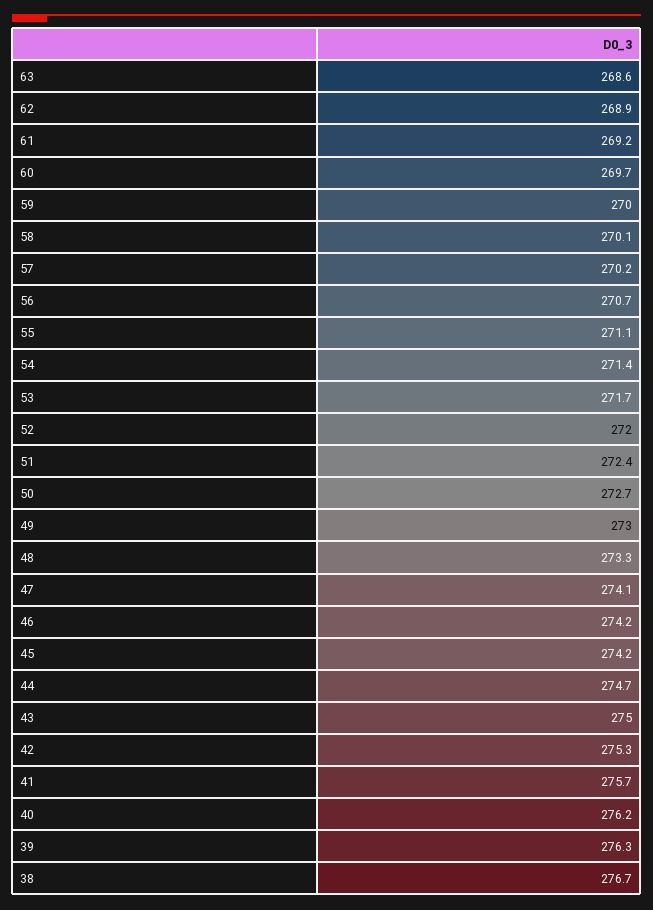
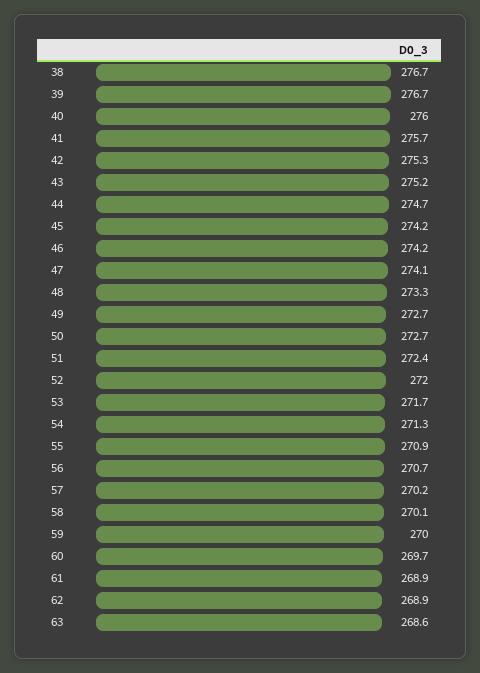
  {
    "63": 268.6,
    "62": 268.9,
-   "61": 269.2,
+   "61": 268.9,
    "60": 269.7,
    "59": 270,
    "58": 270.1,
    "57": 270.2,
    "56": 270.7,
-   "55": 271.1,
+   "55": 270.9,
-   "54": 271.4,
+   "54": 271.3,
    "53": 271.7,
    "52": 272,
    "51": 272.4,
    "50": 272.7,
-   "49": 273,
+   "49": 272.7,
    "48": 273.3,
    "47": 274.1,
    "46": 274.2,
    "45": 274.2,
    "44": 274.7,
-   "43": 275,
+   "43": 275.2,
    "42": 275.3,
    "41": 275.7,
-   "40": 276.2,
+   "40": 276,
-   "39": 276.3,
+   "39": 276.7,
    "38": 276.7
  }

